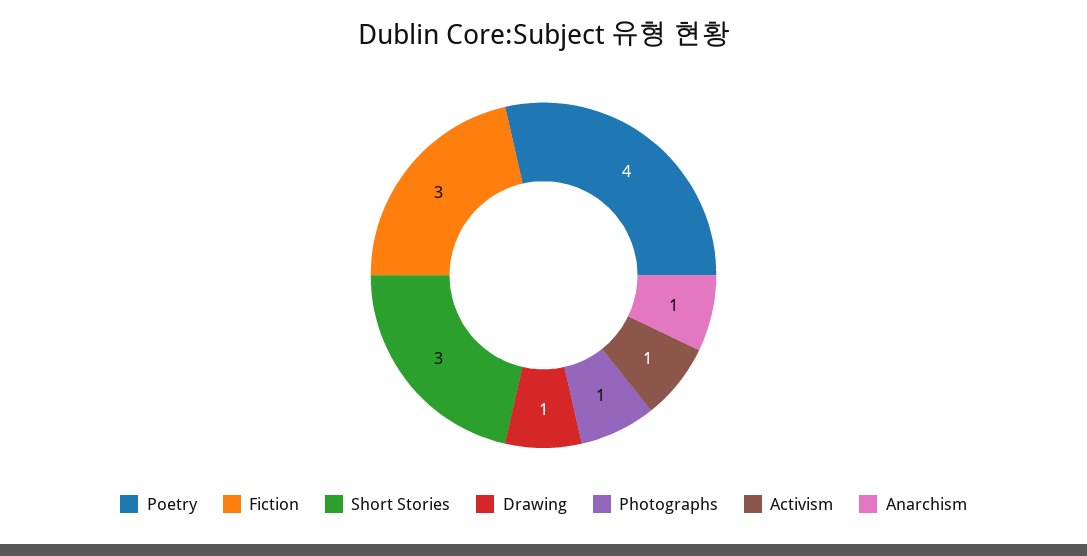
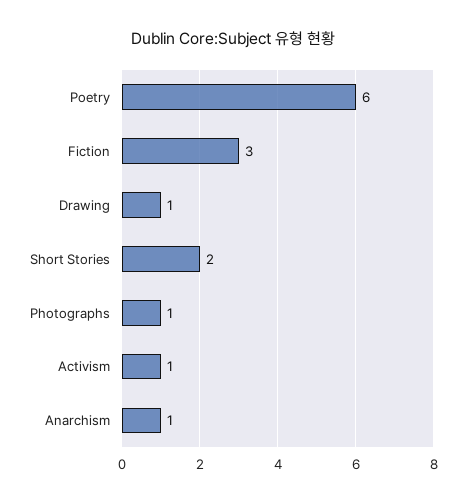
  {
-   "Poetry": 4,
+   "Poetry": 6,
    "Fiction": 3,
-   "Short Stories": 3,
+   "Short Stories": 2,
    "Drawing": 1,
    "Photographs": 1,
    "Activism": 1,
    "Anarchism": 1
  }

